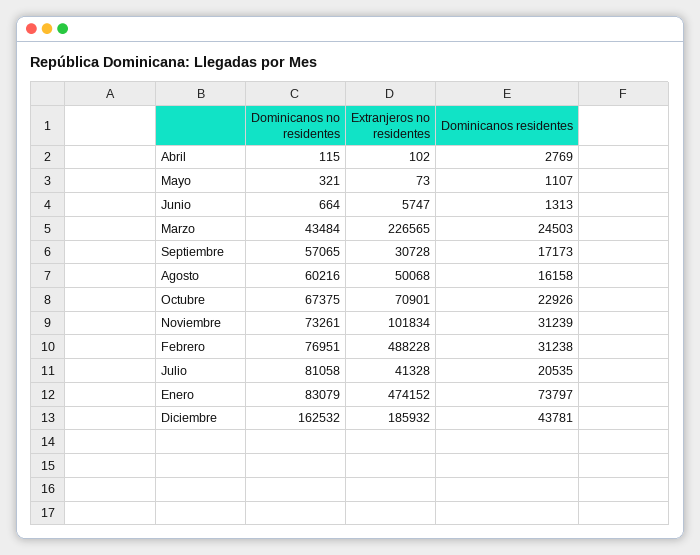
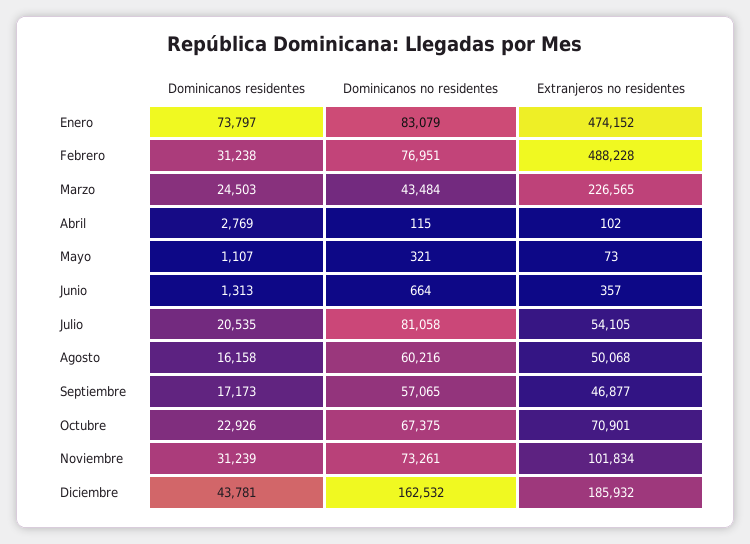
  {
    "Dominicanos no residentes": {
      "Abril": 115,
      "Mayo": 321,
      "Junio": 664,
      "Marzo": 43484,
      "Septiembre": 57065,
      "Agosto": 60216,
      "Octubre": 67375,
      "Noviembre": 73261,
      "Febrero": 76951,
      "Julio": 81058,
      "Enero": 83079,
      "Diciembre": 162532
    },
    "Extranjeros no residentes": {
      "Abril": 102,
      "Mayo": 73,
-     "Junio": 5747,
+     "Junio": 357,
      "Marzo": 226565,
-     "Septiembre": 30728,
+     "Septiembre": 46877,
      "Agosto": 50068,
      "Octubre": 70901,
      "Noviembre": 101834,
      "Febrero": 488228,
-     "Julio": 41328,
+     "Julio": 54105,
      "Enero": 474152,
      "Diciembre": 185932
    },
    "Dominicanos residentes": {
      "Abril": 2769,
      "Mayo": 1107,
      "Junio": 1313,
      "Marzo": 24503,
      "Septiembre": 17173,
      "Agosto": 16158,
      "Octubre": 22926,
      "Noviembre": 31239,
      "Febrero": 31238,
      "Julio": 20535,
      "Enero": 73797,
      "Diciembre": 43781
    }
  }

